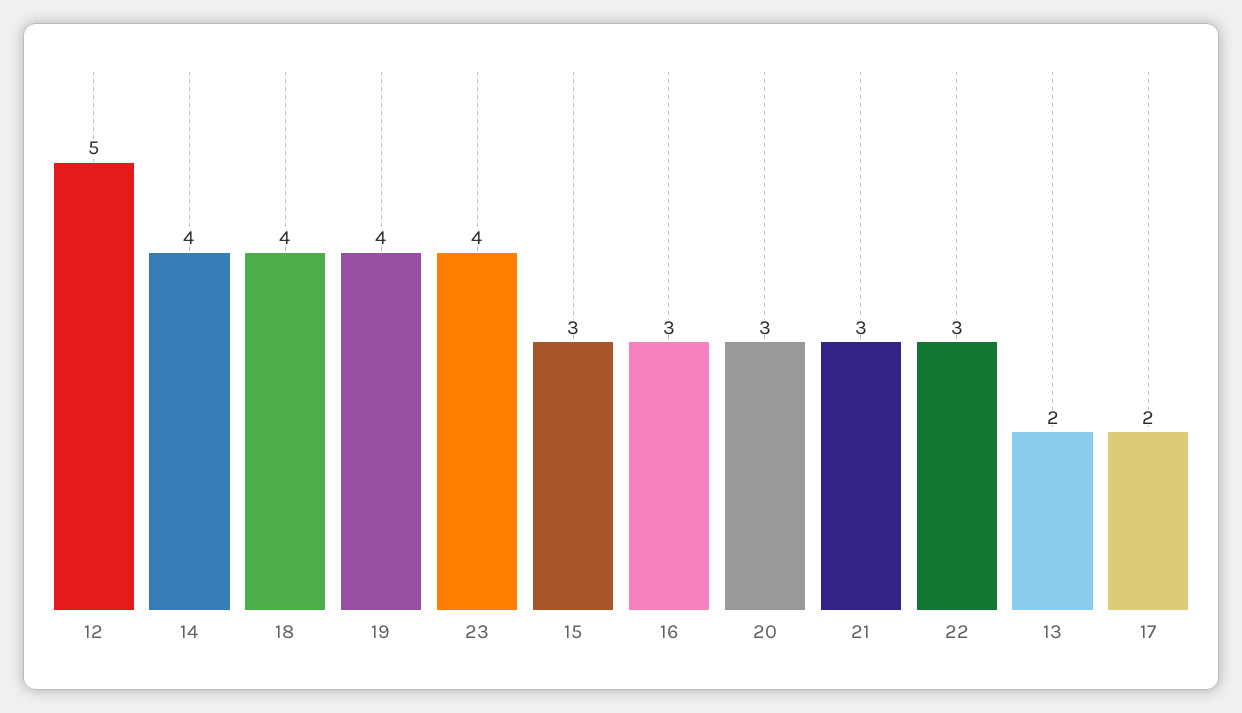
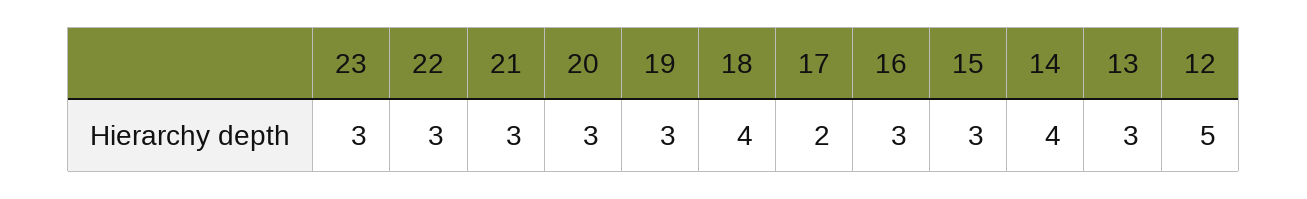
  {
    "12": 5,
    "14": 4,
    "18": 4,
-   "19": 4,
+   "19": 3,
-   "23": 4,
+   "23": 3,
    "15": 3,
    "16": 3,
    "20": 3,
    "21": 3,
    "22": 3,
-   "13": 2,
+   "13": 3,
    "17": 2
  }

